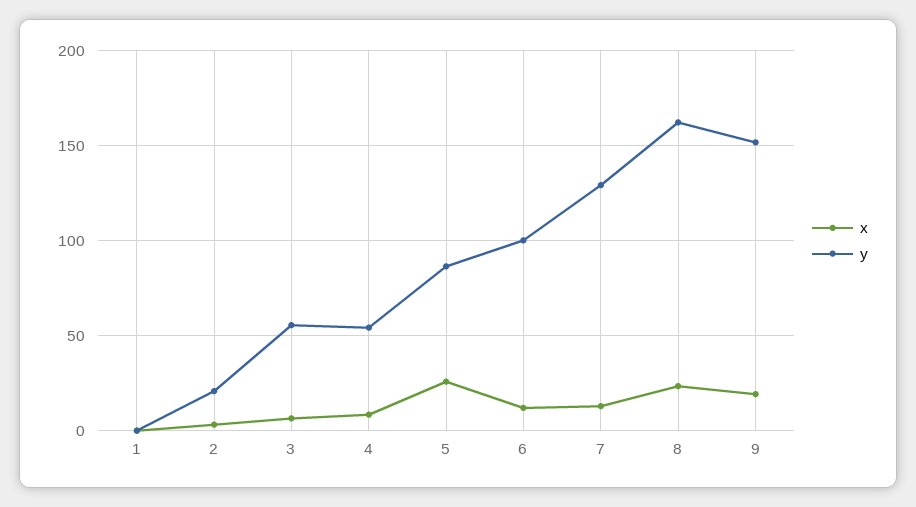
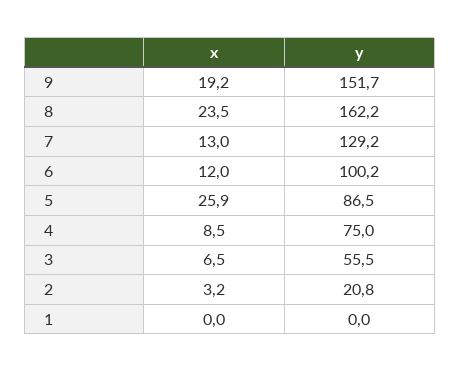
  {
    "x": {
      "1": 0,
      "2": 3.2,
      "3": 6.5,
      "4": 8.5,
      "5": 25.9,
      "6": 12,
      "7": 13,
      "8": 23.5,
      "9": 19.2
    },
    "y": {
      "1": 0,
      "2": 20.8,
      "3": 55.5,
-     "4": 55,
+     "4": 75,
      "5": 86.5,
      "6": 100.2,
      "7": 129.2,
      "8": 162.2,
      "9": 151.7
    }
  }

